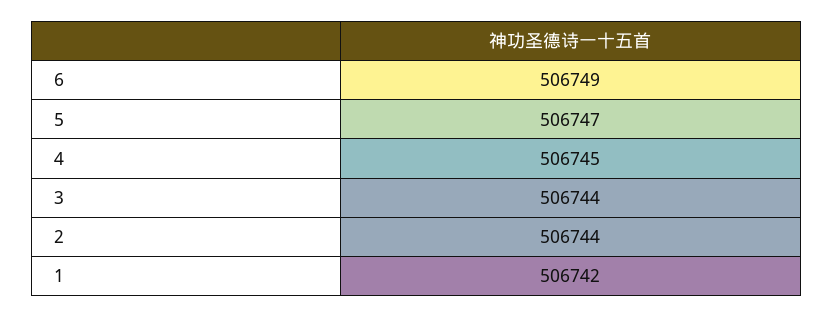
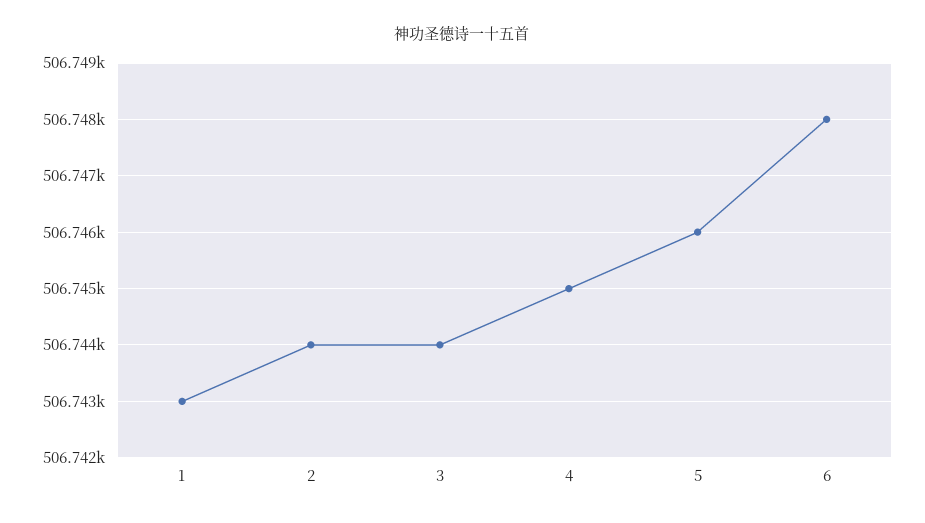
  {
-   "6": 506749,
+   "6": 506748,
-   "5": 506747,
+   "5": 506746,
    "4": 506745,
    "3": 506744,
    "2": 506744,
-   "1": 506742
+   "1": 506743
  }

